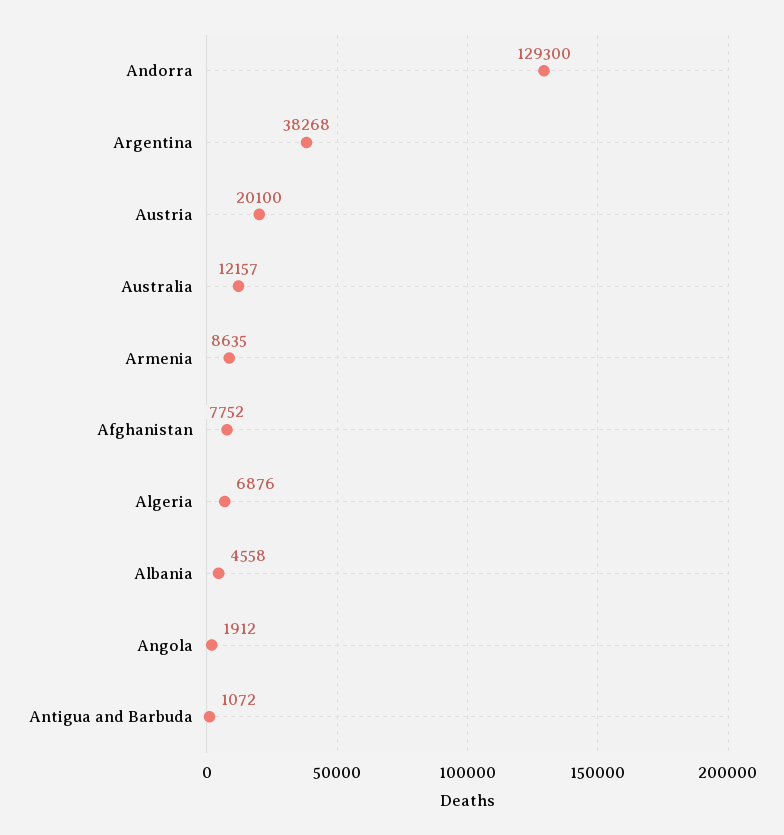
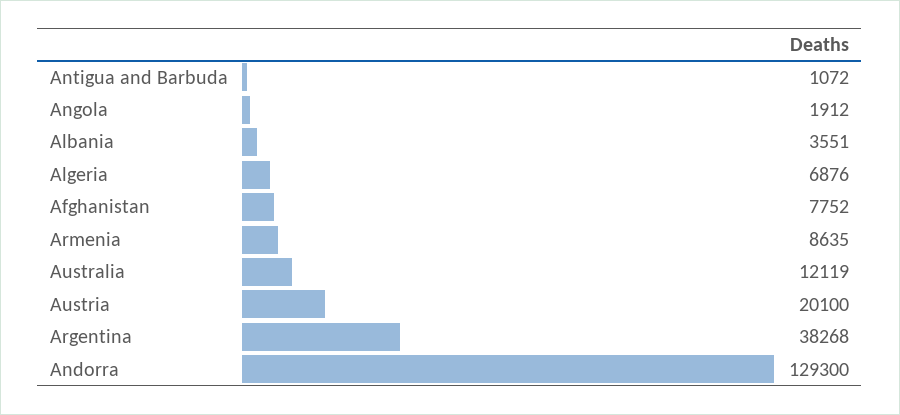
  {
    "Andorra": 129300,
    "Argentina": 38268,
    "Austria": 20100,
-   "Australia": 12157,
+   "Australia": 12119,
    "Armenia": 8635,
    "Afghanistan": 7752,
    "Algeria": 6876,
-   "Albania": 4558,
+   "Albania": 3551,
    "Angola": 1912,
    "Antigua and Barbuda": 1072
  }

